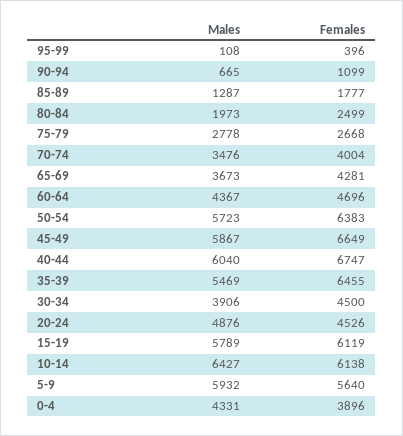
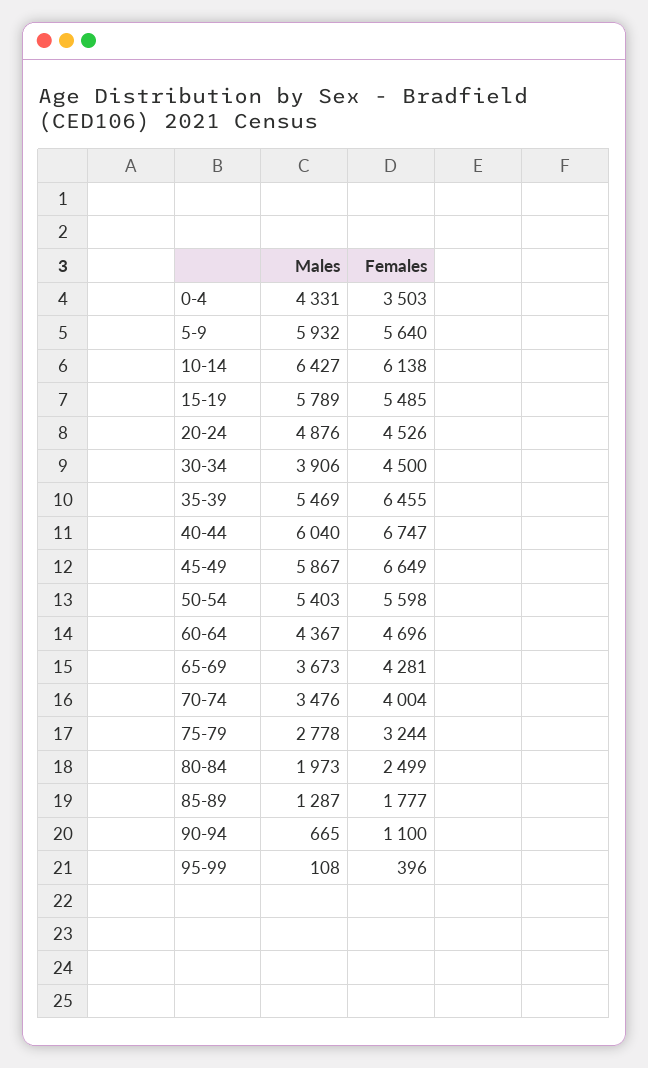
  {
    "Males": {
      "95-99": 108,
      "90-94": 665,
      "85-89": 1287,
      "80-84": 1973,
      "75-79": 2778,
      "70-74": 3476,
      "65-69": 3673,
      "60-64": 4367,
-     "50-54": 5723,
+     "50-54": 5403,
      "45-49": 5867,
      "40-44": 6040,
      "35-39": 5469,
      "30-34": 3906,
      "20-24": 4876,
      "15-19": 5789,
      "10-14": 6427,
      "5-9": 5932,
      "0-4": 4331
    },
    "Females": {
      "95-99": 396,
-     "90-94": 1099,
+     "90-94": 1100,
      "85-89": 1777,
      "80-84": 2499,
-     "75-79": 2668,
+     "75-79": 3244,
      "70-74": 4004,
      "65-69": 4281,
      "60-64": 4696,
-     "50-54": 6383,
+     "50-54": 5598,
      "45-49": 6649,
      "40-44": 6747,
      "35-39": 6455,
      "30-34": 4500,
      "20-24": 4526,
-     "15-19": 6119,
+     "15-19": 5485,
      "10-14": 6138,
      "5-9": 5640,
-     "0-4": 3896
+     "0-4": 3503
    }
  }

